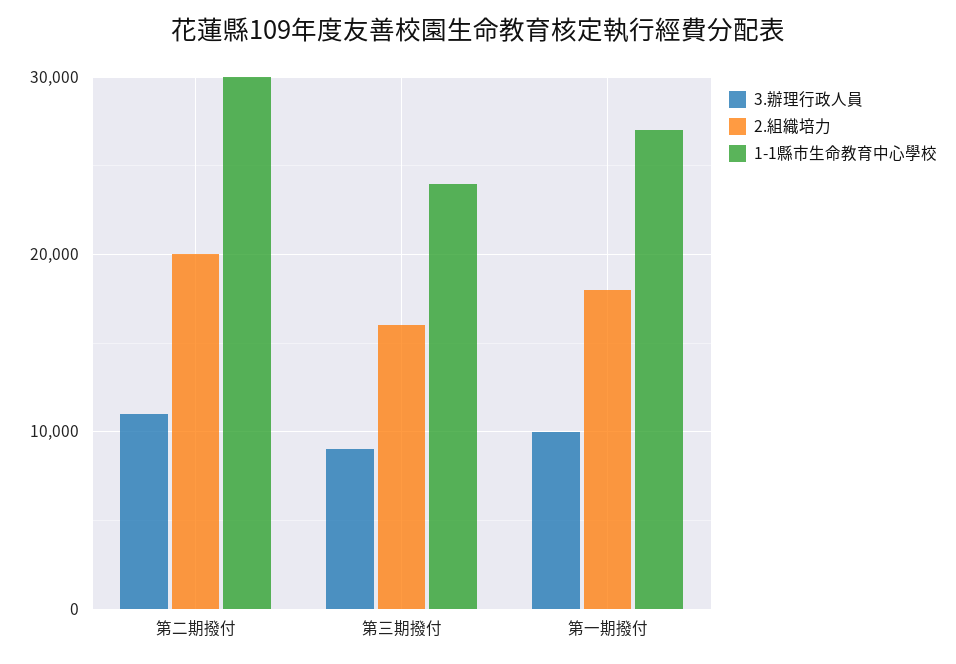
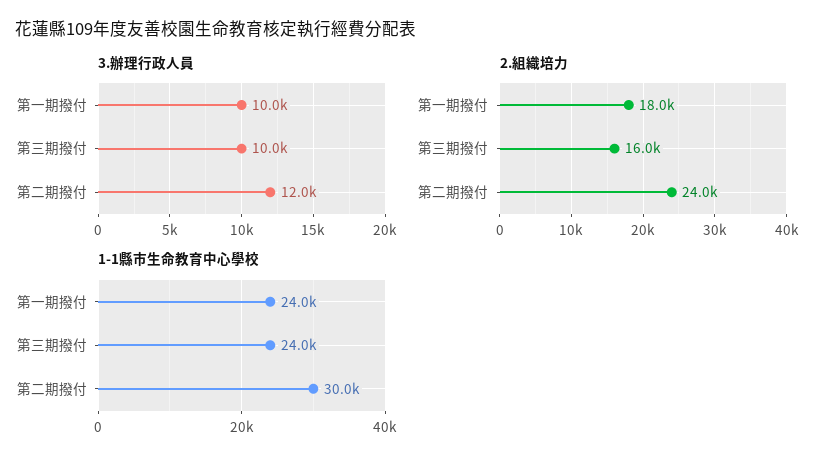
  {
    "3.辦理行政人員": {
-     "第二期撥付": 11000,
+     "第二期撥付": 12000,
-     "第三期撥付": 9000,
+     "第三期撥付": 10000,
      "第一期撥付": 10000
    },
    "2.組織培力": {
-     "第二期撥付": 20000,
+     "第二期撥付": 24000,
      "第三期撥付": 16000,
      "第一期撥付": 18000
    },
    "1-1縣市生命教育中心學校": {
      "第二期撥付": 30000,
      "第三期撥付": 24000,
-     "第一期撥付": 27000
+     "第一期撥付": 24000
    }
  }

